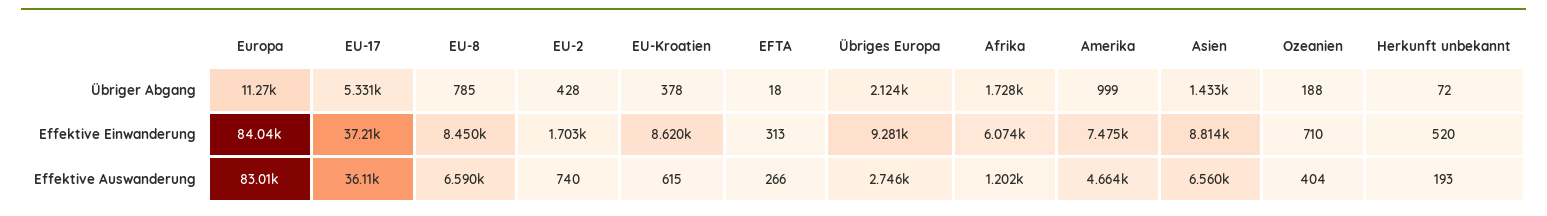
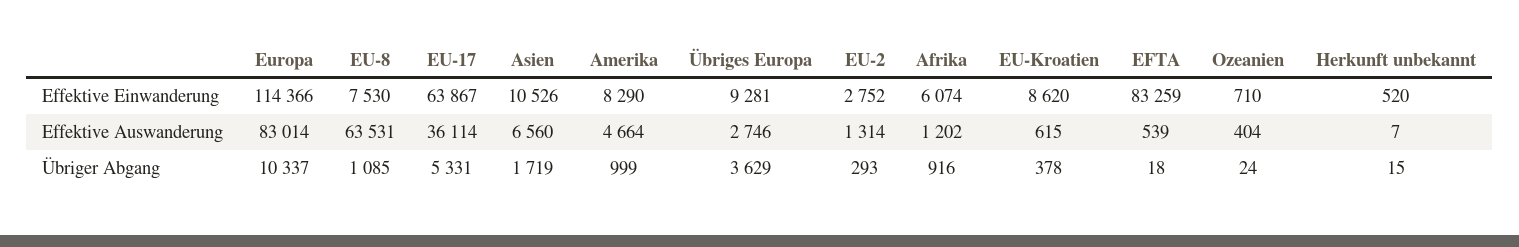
  {
    "Europa": {
-     "Übriger Abgang": 11270,
+     "Übriger Abgang": 10337,
-     "Effektive Einwanderung": 84040,
+     "Effektive Einwanderung": 114366,
      "Effektive Auswanderung": 83014
    },
    "EU-17": {
      "Übriger Abgang": 5331,
-     "Effektive Einwanderung": 37210,
+     "Effektive Einwanderung": 63867,
      "Effektive Auswanderung": 36114
    },
    "EU-8": {
-     "Übriger Abgang": 785,
+     "Übriger Abgang": 1085,
-     "Effektive Einwanderung": 8450,
+     "Effektive Einwanderung": 7530,
-     "Effektive Auswanderung": 6590
+     "Effektive Auswanderung": 63531
    },
    "EU-2": {
-     "Übriger Abgang": 428,
+     "Übriger Abgang": 293,
-     "Effektive Einwanderung": 1703,
+     "Effektive Einwanderung": 2752,
-     "Effektive Auswanderung": 740
+     "Effektive Auswanderung": 1314
    },
    "EU-Kroatien": {
      "Übriger Abgang": 378,
      "Effektive Einwanderung": 8620,
      "Effektive Auswanderung": 615
    },
    "EFTA": {
      "Übriger Abgang": 18,
-     "Effektive Einwanderung": 313,
+     "Effektive Einwanderung": 83259,
-     "Effektive Auswanderung": 266
+     "Effektive Auswanderung": 539
    },
    "Übriges Europa": {
-     "Übriger Abgang": 2124,
+     "Übriger Abgang": 3629,
      "Effektive Einwanderung": 9281,
      "Effektive Auswanderung": 2746
    },
    "Afrika": {
-     "Übriger Abgang": 1728,
+     "Übriger Abgang": 916,
      "Effektive Einwanderung": 6074,
      "Effektive Auswanderung": 1202
    },
    "Amerika": {
      "Übriger Abgang": 999,
-     "Effektive Einwanderung": 7475,
+     "Effektive Einwanderung": 8290,
      "Effektive Auswanderung": 4664
    },
    "Asien": {
-     "Übriger Abgang": 1433,
+     "Übriger Abgang": 1719,
-     "Effektive Einwanderung": 8814,
+     "Effektive Einwanderung": 10526,
      "Effektive Auswanderung": 6560
    },
    "Ozeanien": {
-     "Übriger Abgang": 188,
+     "Übriger Abgang": 24,
      "Effektive Einwanderung": 710,
      "Effektive Auswanderung": 404
    },
    "Herkunft unbekannt": {
-     "Übriger Abgang": 72,
+     "Übriger Abgang": 15,
      "Effektive Einwanderung": 520,
-     "Effektive Auswanderung": 193
+     "Effektive Auswanderung": 7
    }
  }

